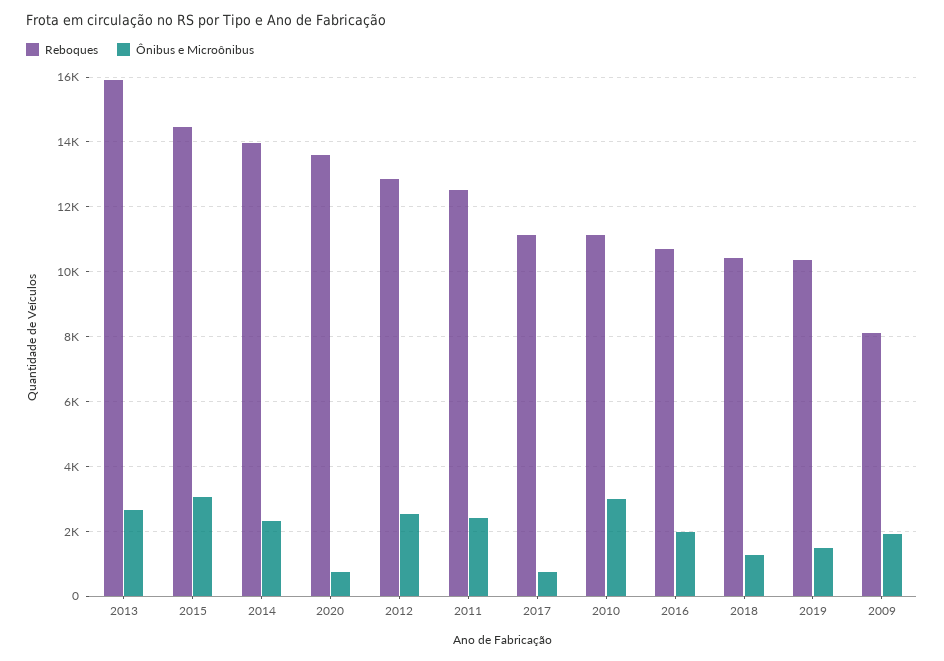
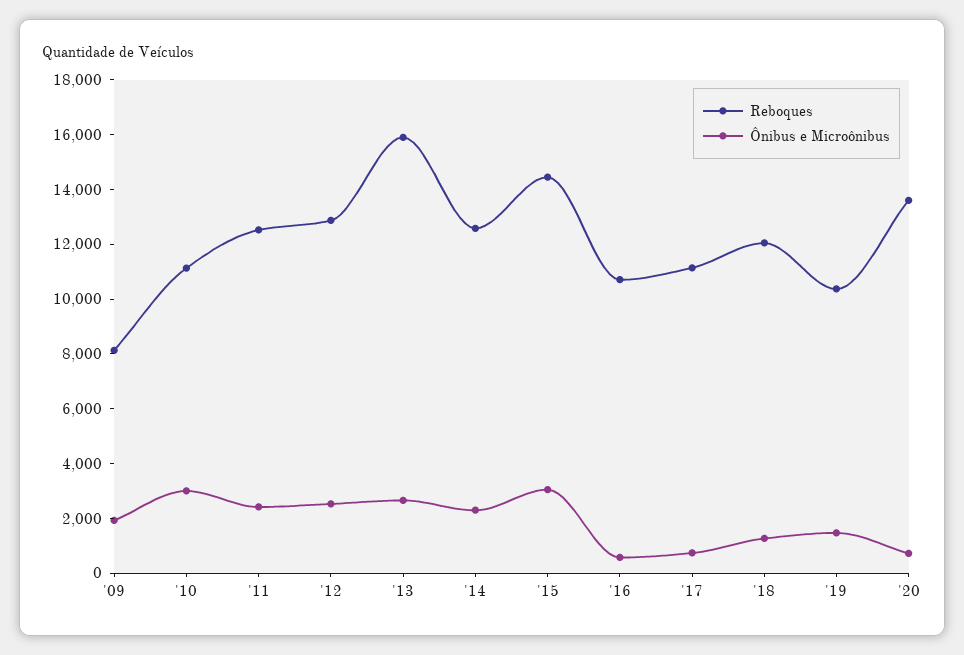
  {
    "Reboques": {
      "2013": 15800,
      "2015": 14400,
-     "2014": 14000,
+     "2014": 12500,
      "2020": 13600,
      "2012": 12800,
      "2011": 12600,
      "2017": 11200,
      "2010": 11200,
      "2016": 10800,
-     "2018": 10400,
+     "2018": 12000,
      "2019": 10400,
      "2009": 8200
    },
    "Ônibus e Microônibus": {
      "2013": 2600,
      "2015": 3000,
      "2014": 2200,
      "2020": 800,
      "2012": 2600,
      "2011": 2400,
      "2017": 800,
      "2010": 3000,
-     "2016": 2000,
+     "2016": 500,
      "2018": 1200,
      "2019": 1400,
      "2009": 2000
    }
  }

